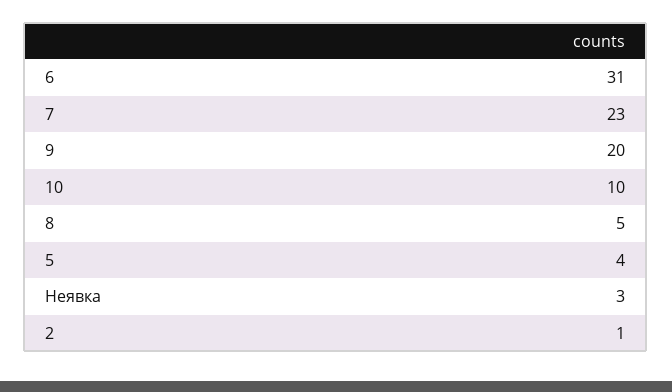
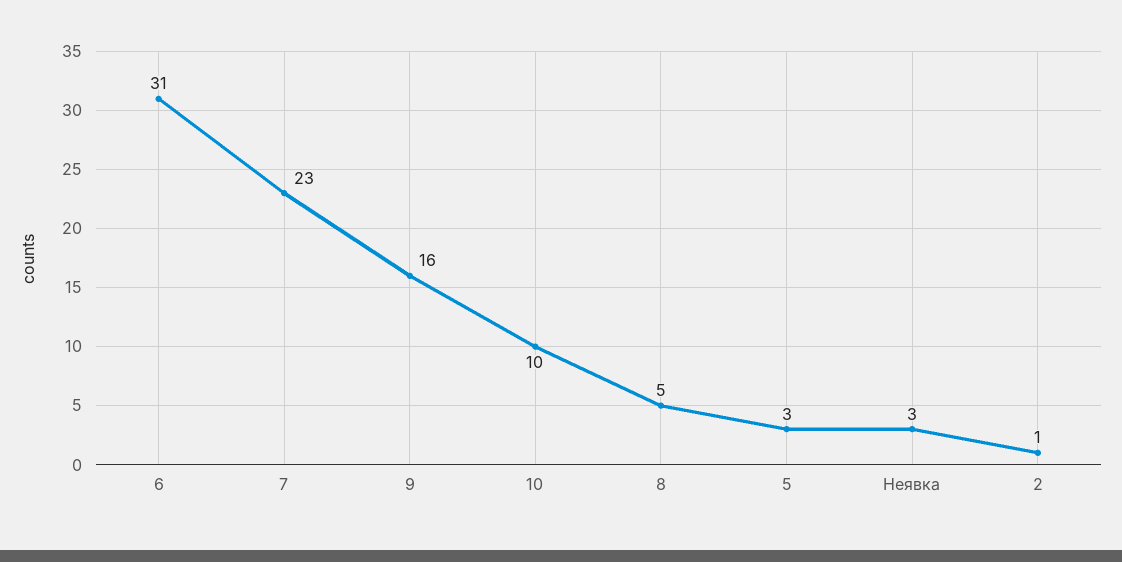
  {
    "6": 31,
    "7": 23,
-   "9": 20,
+   "9": 16,
    "10": 10,
    "8": 5,
-   "5": 4,
+   "5": 3,
    "Неявка": 3,
    "2": 1
  }

